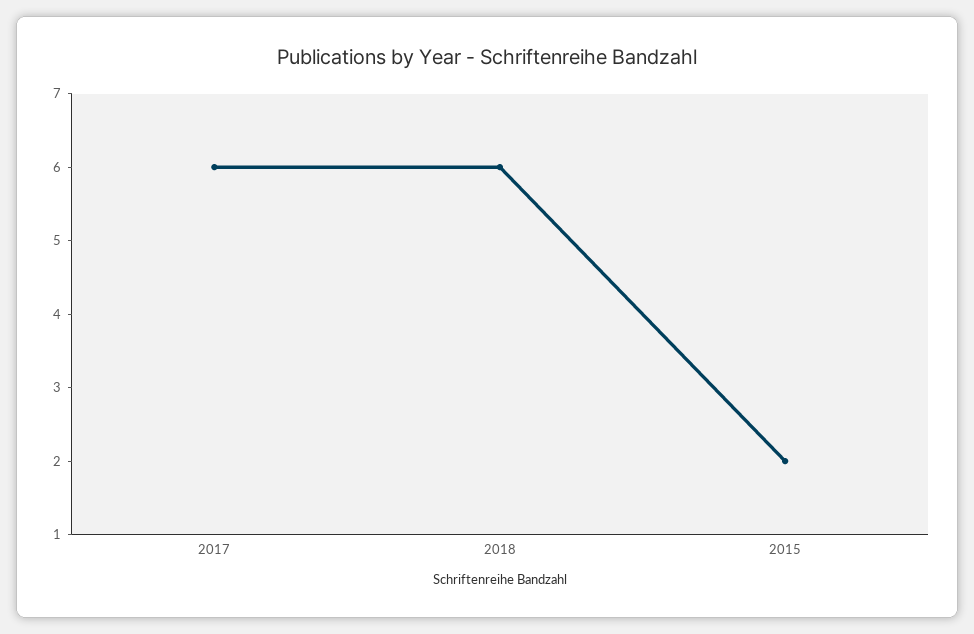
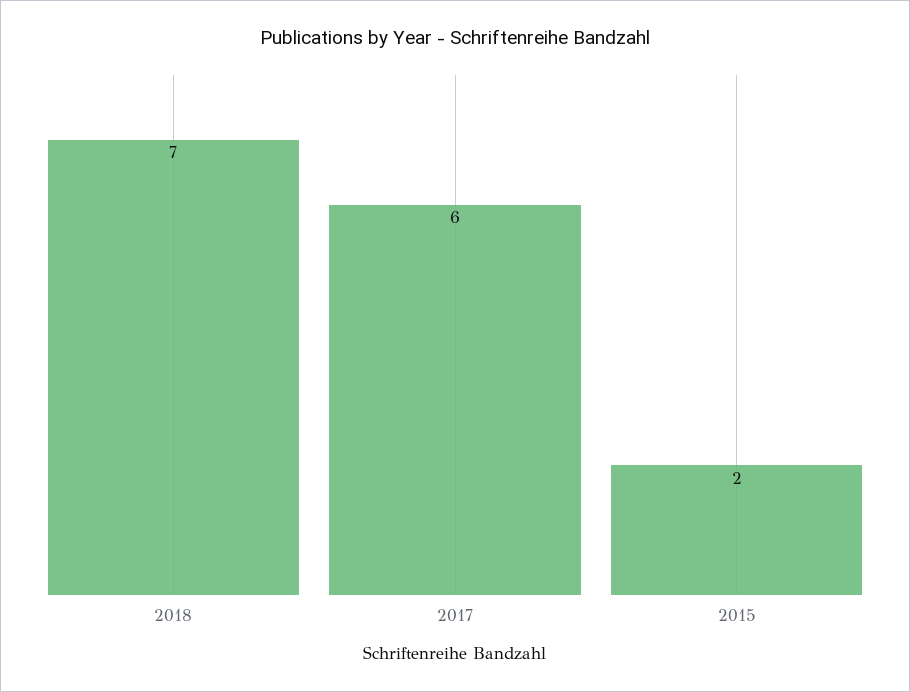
  {
    "2017": 6,
-   "2018": 6,
+   "2018": 7,
    "2015": 2
  }

